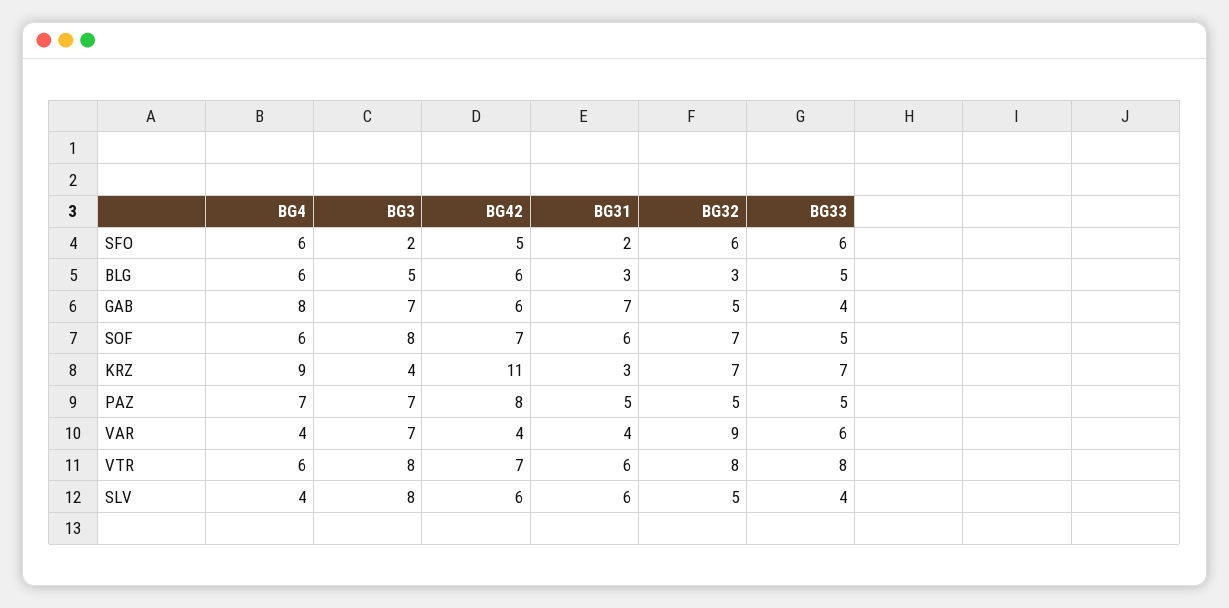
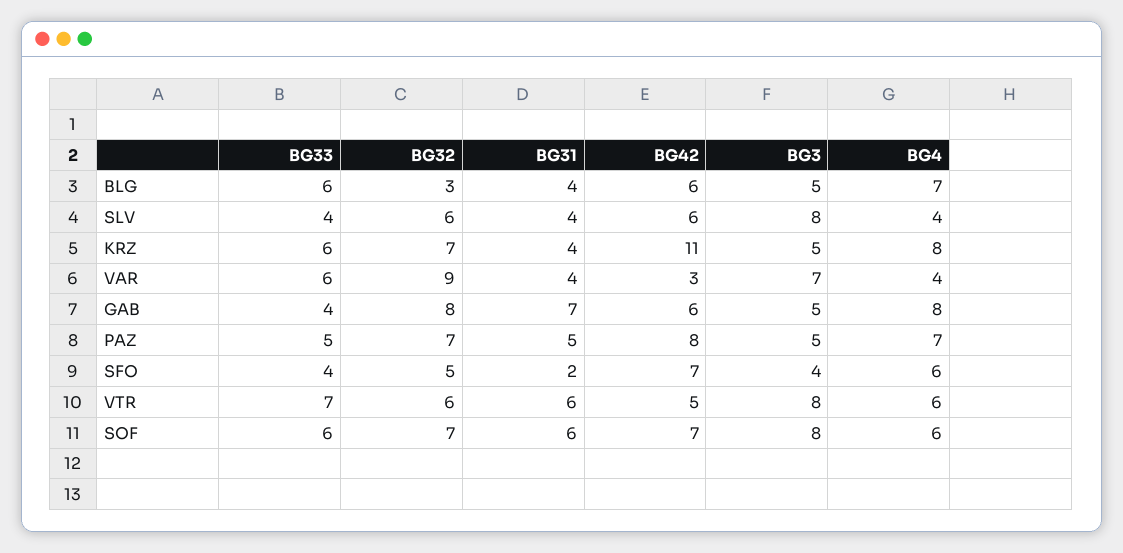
  {
    "BG4": {
      "SFO": 6,
-     "BLG": 6,
+     "BLG": 7,
      "GAB": 8,
      "SOF": 6,
-     "KRZ": 9,
+     "KRZ": 8,
      "PAZ": 7,
      "VAR": 4,
      "VTR": 6,
      "SLV": 4
    },
    "BG3": {
-     "SFO": 2,
+     "SFO": 4,
      "BLG": 5,
-     "GAB": 7,
+     "GAB": 5,
      "SOF": 8,
-     "KRZ": 4,
+     "KRZ": 5,
-     "PAZ": 7,
+     "PAZ": 5,
      "VAR": 7,
      "VTR": 8,
      "SLV": 8
    },
    "BG42": {
-     "SFO": 5,
+     "SFO": 7,
      "BLG": 6,
      "GAB": 6,
      "SOF": 7,
      "KRZ": 11,
      "PAZ": 8,
-     "VAR": 4,
+     "VAR": 3,
-     "VTR": 7,
+     "VTR": 5,
      "SLV": 6
    },
    "BG31": {
      "SFO": 2,
-     "BLG": 3,
+     "BLG": 4,
      "GAB": 7,
      "SOF": 6,
-     "KRZ": 3,
+     "KRZ": 4,
      "PAZ": 5,
      "VAR": 4,
      "VTR": 6,
-     "SLV": 6
+     "SLV": 4
    },
    "BG32": {
-     "SFO": 6,
+     "SFO": 5,
      "BLG": 3,
-     "GAB": 5,
+     "GAB": 8,
      "SOF": 7,
      "KRZ": 7,
-     "PAZ": 5,
+     "PAZ": 7,
      "VAR": 9,
-     "VTR": 8,
+     "VTR": 6,
-     "SLV": 5
+     "SLV": 6
    },
    "BG33": {
-     "SFO": 6,
+     "SFO": 4,
-     "BLG": 5,
+     "BLG": 6,
      "GAB": 4,
-     "SOF": 5,
+     "SOF": 6,
-     "KRZ": 7,
+     "KRZ": 6,
      "PAZ": 5,
      "VAR": 6,
-     "VTR": 8,
+     "VTR": 7,
      "SLV": 4
    }
  }

